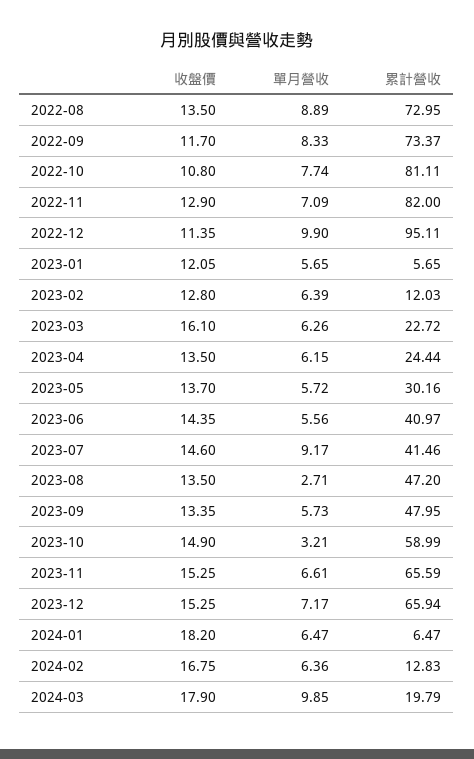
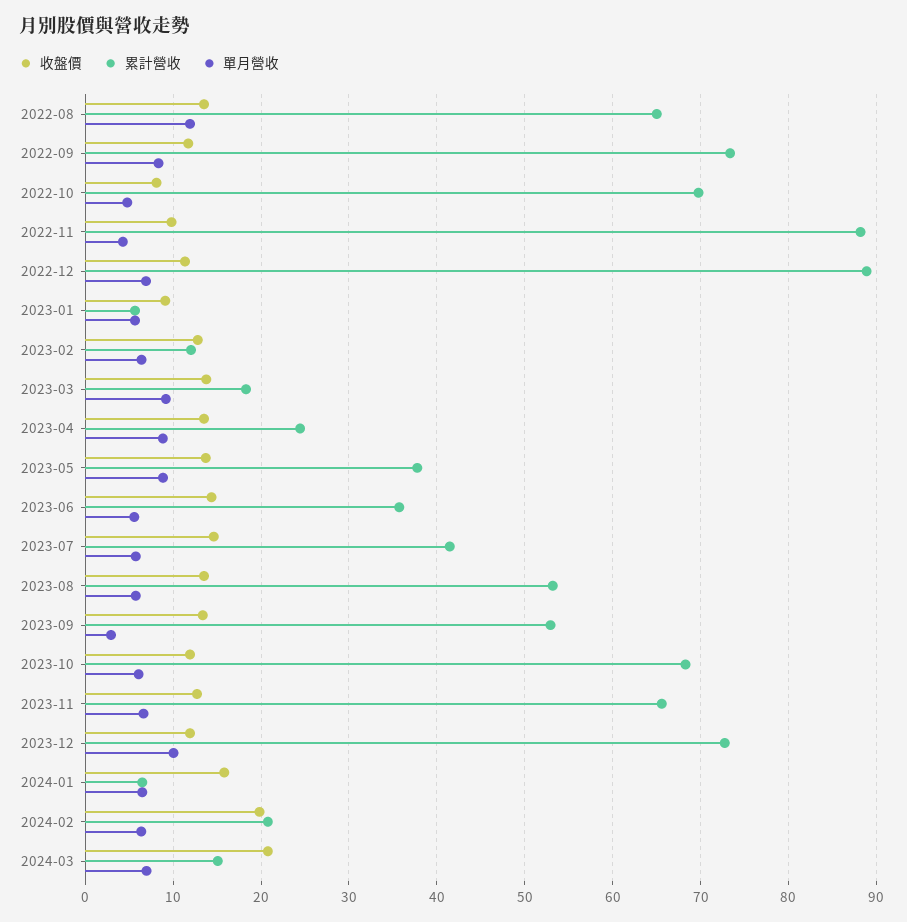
  {
    "收盤價": {
      "2022-08": 13.5,
      "2022-09": 11.7,
-     "2022-10": 10.8,
+     "2022-10": 8,
-     "2022-11": 12.9,
+     "2022-11": 10,
      "2022-12": 11.35,
-     "2023-01": 12.05,
+     "2023-01": 9,
      "2023-02": 12.8,
-     "2023-03": 16.1,
+     "2023-03": 14,
      "2023-04": 13.5,
      "2023-05": 13.7,
      "2023-06": 14.35,
      "2023-07": 14.6,
      "2023-08": 13.5,
      "2023-09": 13.35,
-     "2023-10": 14.9,
+     "2023-10": 12,
-     "2023-11": 15.25,
+     "2023-11": 13,
-     "2023-12": 15.25,
+     "2023-12": 12,
-     "2024-01": 18.2,
+     "2024-01": 16,
-     "2024-02": 16.75,
+     "2024-02": 20,
-     "2024-03": 17.9
+     "2024-03": 21
    },
    "單月營收": {
-     "2022-08": 8.89,
+     "2022-08": 12,
      "2022-09": 8.33,
-     "2022-10": 7.74,
+     "2022-10": 5,
-     "2022-11": 7.09,
+     "2022-11": 4,
-     "2022-12": 9.9,
+     "2022-12": 7,
      "2023-01": 5.65,
      "2023-02": 6.39,
-     "2023-03": 6.26,
+     "2023-03": 9,
-     "2023-04": 6.15,
+     "2023-04": 9,
-     "2023-05": 5.72,
+     "2023-05": 9,
      "2023-06": 5.56,
-     "2023-07": 9.17,
+     "2023-07": 6,
-     "2023-08": 2.71,
+     "2023-08": 6,
-     "2023-09": 5.73,
+     "2023-09": 3,
-     "2023-10": 3.21,
+     "2023-10": 6,
      "2023-11": 6.61,
-     "2023-12": 7.17,
+     "2023-12": 10,
      "2024-01": 6.47,
      "2024-02": 6.36,
-     "2024-03": 9.85
+     "2024-03": 7
    },
    "累計營收": {
-     "2022-08": 72.95,
+     "2022-08": 65,
      "2022-09": 73.37,
-     "2022-10": 81.11,
+     "2022-10": 70,
-     "2022-11": 82,
+     "2022-11": 88,
-     "2022-12": 95.11,
+     "2022-12": 89,
      "2023-01": 5.65,
      "2023-02": 12.03,
-     "2023-03": 22.72,
+     "2023-03": 18,
      "2023-04": 24.44,
-     "2023-05": 30.16,
+     "2023-05": 38,
-     "2023-06": 40.97,
+     "2023-06": 36,
      "2023-07": 41.46,
-     "2023-08": 47.2,
+     "2023-08": 53,
-     "2023-09": 47.95,
+     "2023-09": 53,
-     "2023-10": 58.99,
+     "2023-10": 68,
      "2023-11": 65.59,
-     "2023-12": 65.94,
+     "2023-12": 73,
      "2024-01": 6.47,
-     "2024-02": 12.83,
+     "2024-02": 21,
-     "2024-03": 19.79
+     "2024-03": 15
    }
  }

